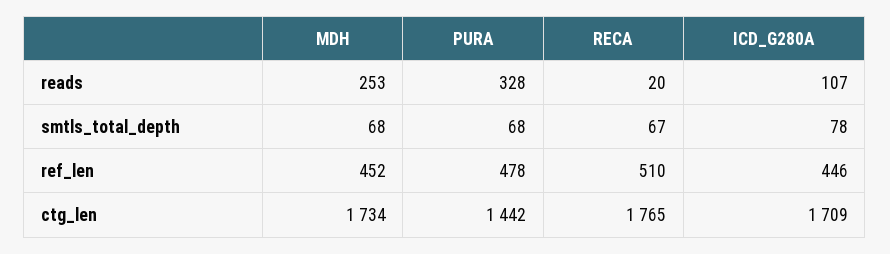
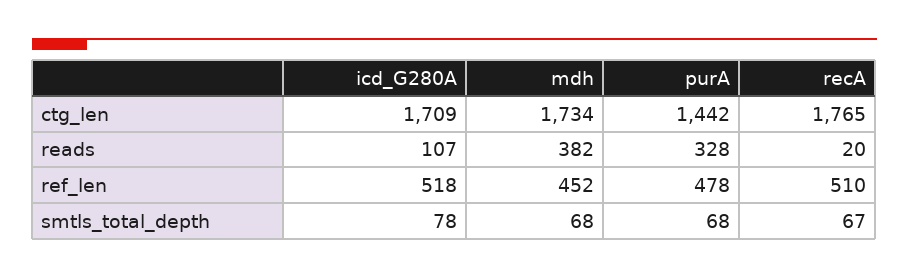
  {
    "MDH": {
-     "reads": 253,
+     "reads": 382,
      "smtls_total_depth": 68,
      "ref_len": 452,
      "ctg_len": 1734
    },
    "PURA": {
      "reads": 328,
      "smtls_total_depth": 68,
      "ref_len": 478,
      "ctg_len": 1442
    },
    "RECA": {
      "reads": 20,
      "smtls_total_depth": 67,
      "ref_len": 510,
      "ctg_len": 1765
    },
    "ICD_G280A": {
      "reads": 107,
      "smtls_total_depth": 78,
-     "ref_len": 446,
+     "ref_len": 518,
      "ctg_len": 1709
    }
  }

